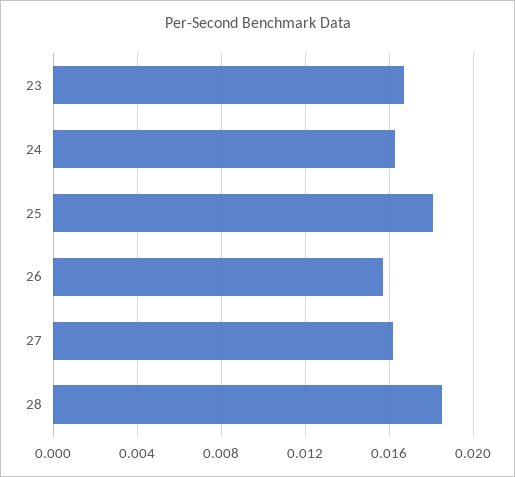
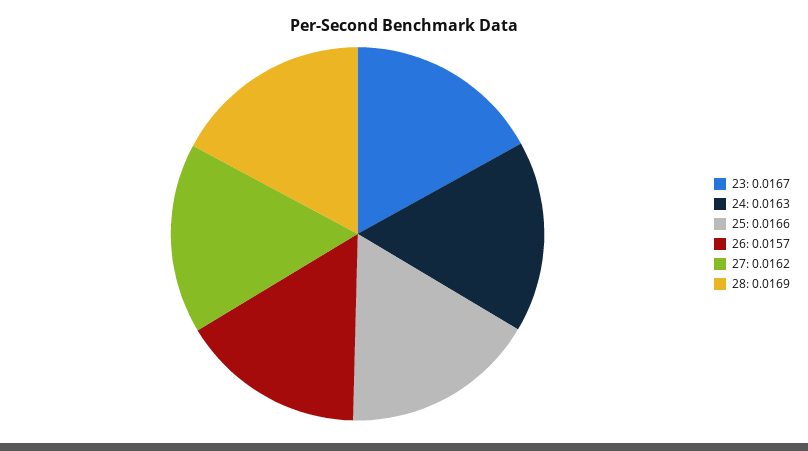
  {
    "23": 0.0167,
    "24": 0.0163,
-   "25": 0.018,
+   "25": 0.0166,
    "26": 0.0157,
    "27": 0.0162,
-   "28": 0.0185
+   "28": 0.0169
  }

